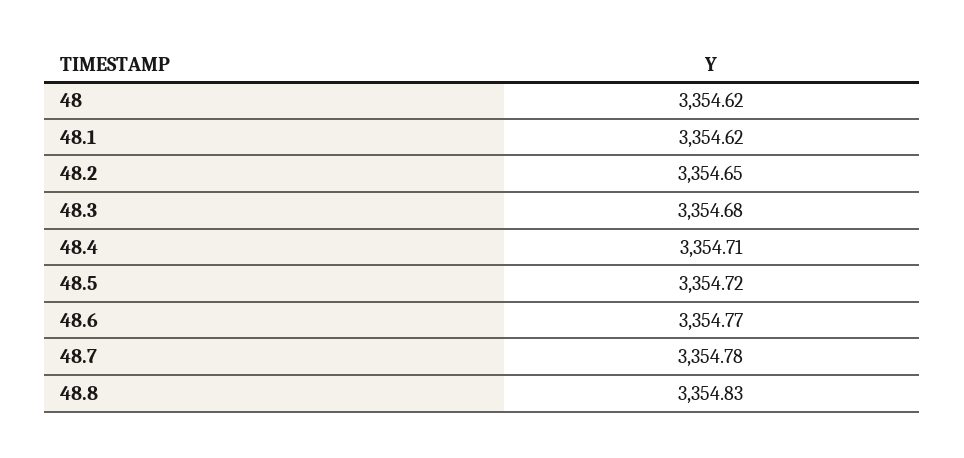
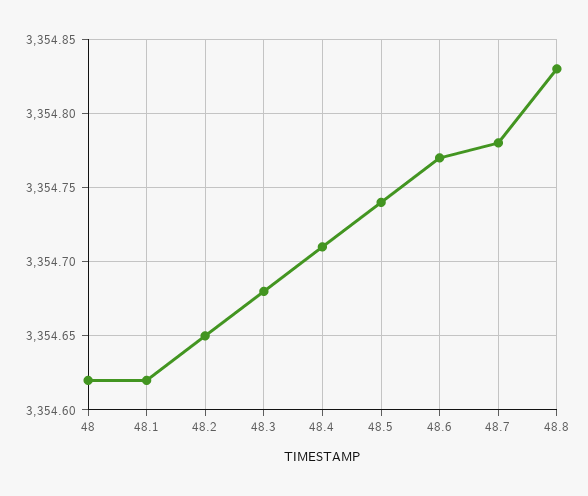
  {
    "48": 3354.62,
    "48.1": 3354.62,
    "48.2": 3354.65,
    "48.3": 3354.68,
    "48.4": 3354.71,
-   "48.5": 3354.72,
+   "48.5": 3354.74,
    "48.6": 3354.77,
    "48.7": 3354.78,
    "48.8": 3354.83
  }

